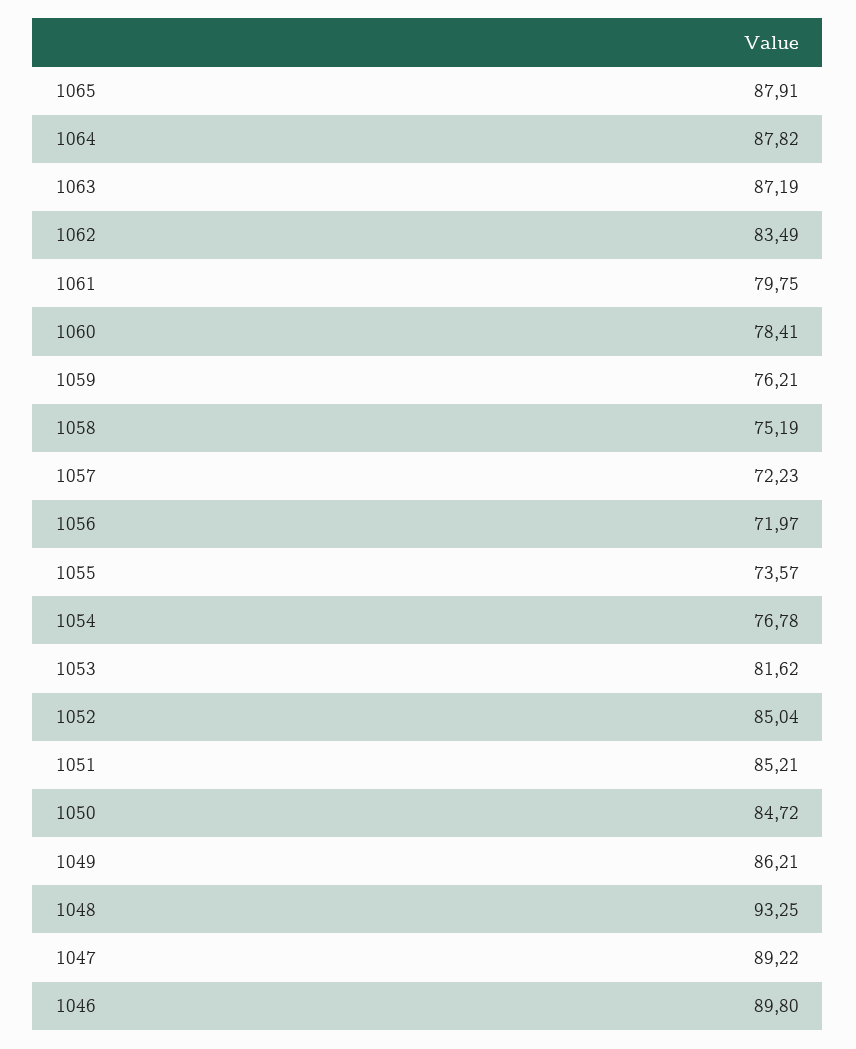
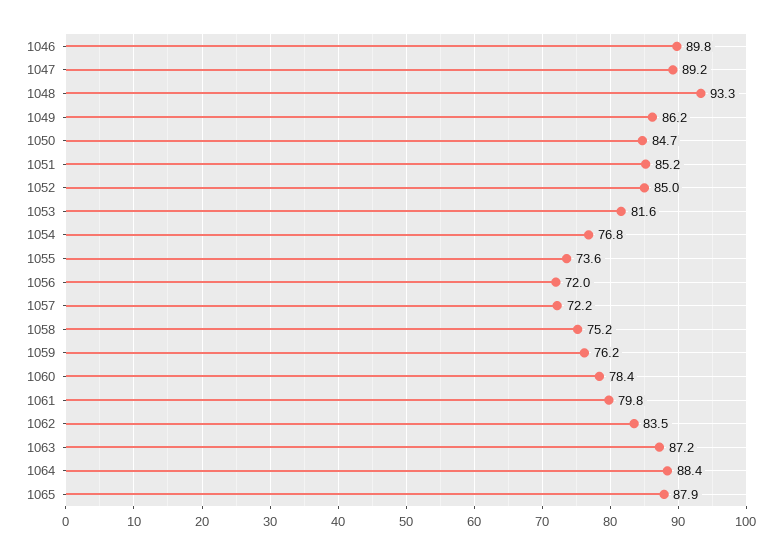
  {
    "1065": 87.91,
-   "1064": 87.82,
+   "1064": 88.4,
    "1063": 87.19,
    "1062": 83.49,
    "1061": 79.75,
    "1060": 78.41,
    "1059": 76.21,
    "1058": 75.19,
    "1057": 72.23,
    "1056": 71.97,
    "1055": 73.57,
    "1054": 76.78,
    "1053": 81.62,
    "1052": 85.04,
    "1051": 85.21,
    "1050": 84.72,
    "1049": 86.21,
    "1048": 93.25,
    "1047": 89.22,
    "1046": 89.8
  }

